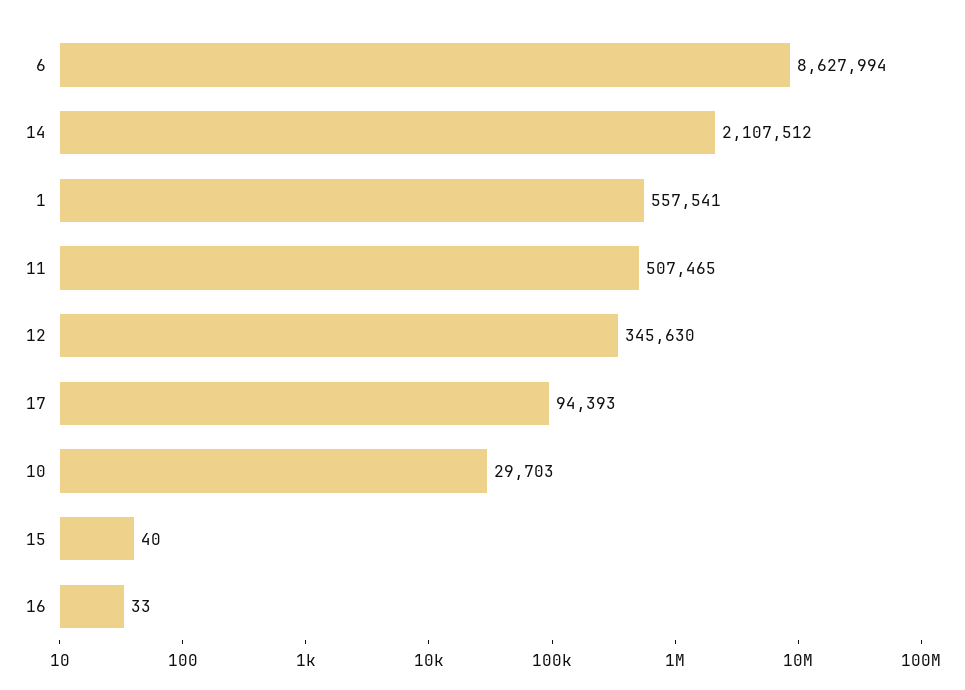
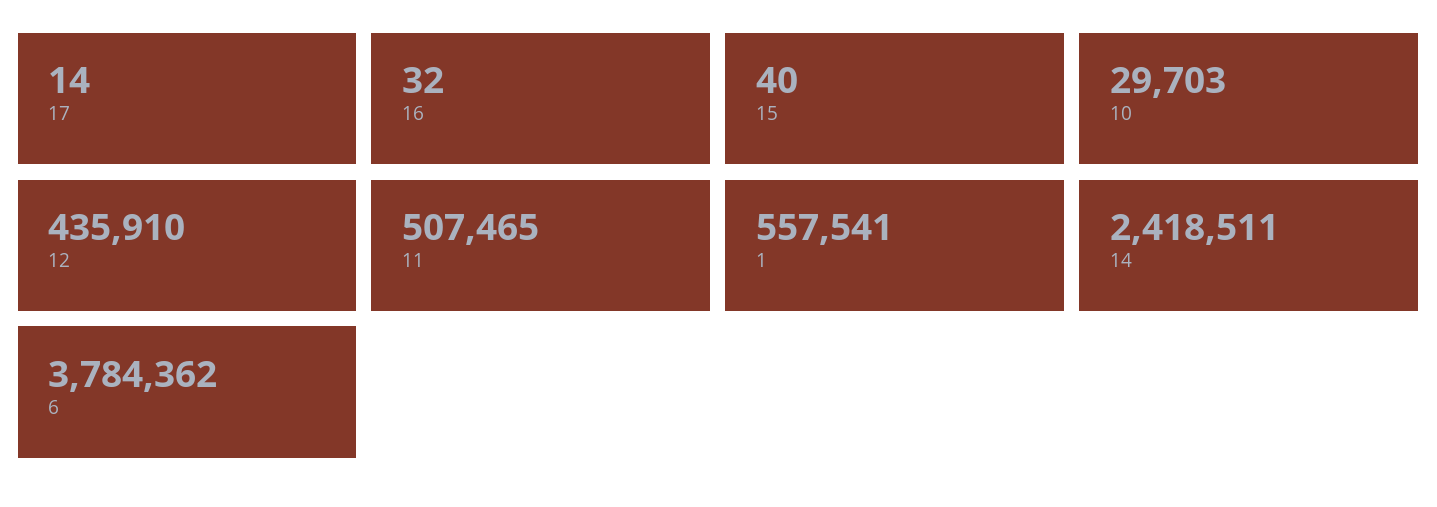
  {
-   "6": 8627994,
+   "6": 3784362,
-   "14": 2107512,
+   "14": 2418511,
    "1": 557541,
    "11": 507465,
-   "12": 345630,
+   "12": 435910,
-   "17": 94393,
+   "17": 14,
    "10": 29703,
    "15": 40,
-   "16": 33
+   "16": 32
  }

